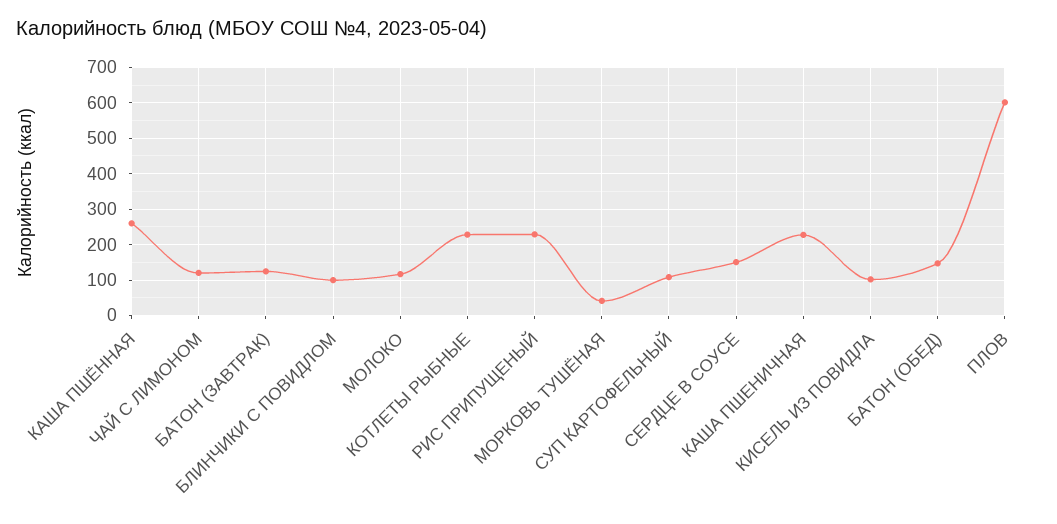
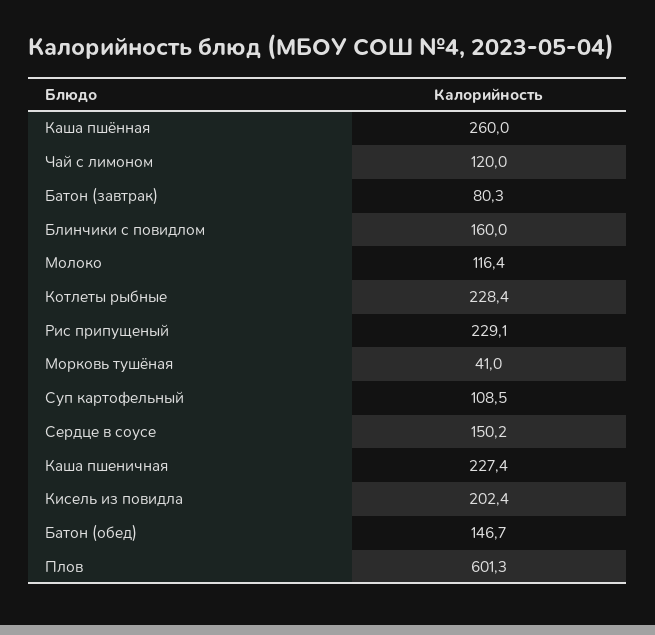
  {
    "КАША ПШЁННАЯ": 260,
    "ЧАЙ С ЛИМОНОМ": 120,
-   "БАТОН (ЗАВТРАК)": 120,
+   "БАТОН (ЗАВТРАК)": 80.3,
-   "БЛИНЧИКИ С ПОВИДЛОМ": 100,
+   "БЛИНЧИКИ С ПОВИДЛОМ": 160,
    "МОЛОКО": 116.4,
    "КОТЛЕТЫ РЫБНЫЕ": 228.4,
    "РИС ПРИПУЩЕНЫЙ": 229.1,
    "МОРКОВЬ ТУШЁНАЯ": 41,
    "СУП КАРТОФЕЛЬНЫЙ": 108.5,
    "СЕРДЦЕ В СОУСЕ": 150.2,
    "КАША ПШЕНИЧНАЯ": 227.4,
-   "КИСЕЛЬ ИЗ ПОВИДЛА": 100,
+   "КИСЕЛЬ ИЗ ПОВИДЛА": 202.4,
    "БАТОН (ОБЕД)": 146.7,
    "ПЛОВ": 601.3
  }

